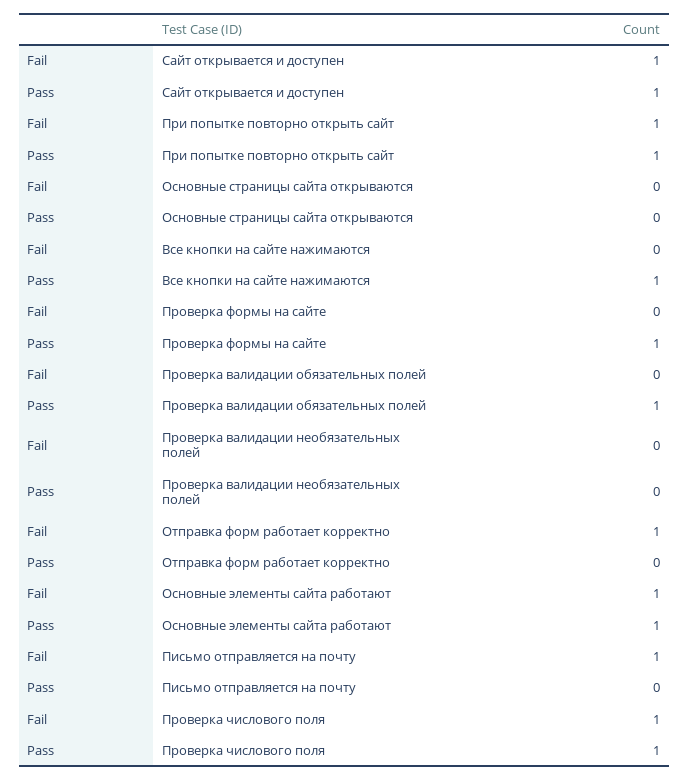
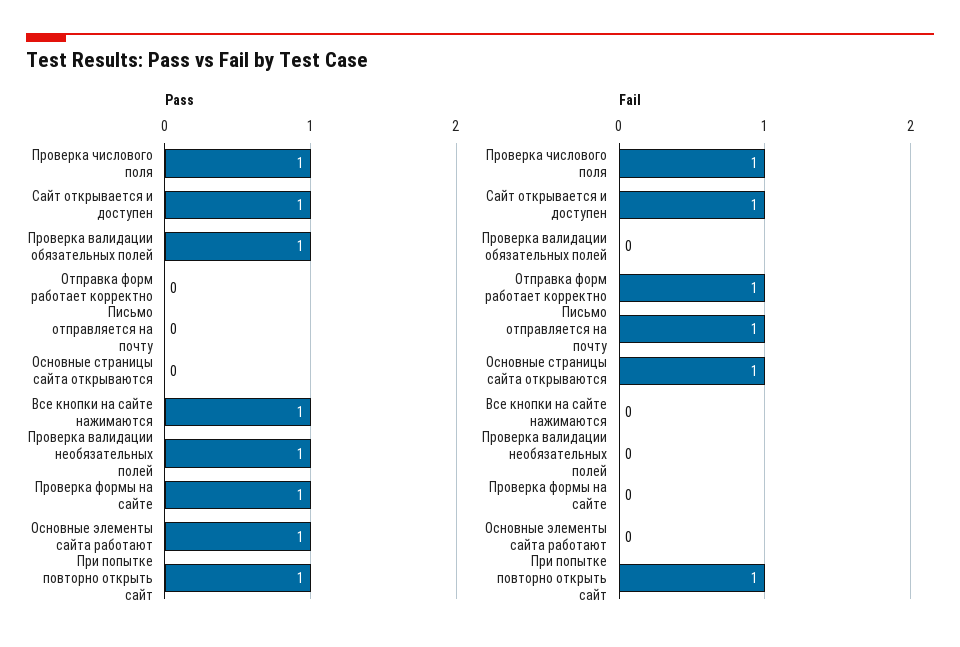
  {
    "Fail": {
      "Сайт открывается и доступен": 1,
      "При попытке повторно открыть сайт": 1,
-     "Основные страницы сайта открываются": 0,
+     "Основные страницы сайта открываются": 1,
      "Все кнопки на сайте нажимаются": 0,
      "Проверка формы на сайте": 0,
      "Проверка валидации обязательных полей": 0,
      "Проверка валидации необязательных полей": 0,
      "Отправка форм работает корректно": 1,
-     "Основные элементы сайта работают": 1,
+     "Основные элементы сайта работают": 0,
      "Письмо отправляется на почту": 1,
      "Проверка числового поля": 1
    },
    "Pass": {
      "Сайт открывается и доступен": 1,
      "При попытке повторно открыть сайт": 1,
      "Основные страницы сайта открываются": 0,
      "Все кнопки на сайте нажимаются": 1,
      "Проверка формы на сайте": 1,
      "Проверка валидации обязательных полей": 1,
-     "Проверка валидации необязательных полей": 0,
+     "Проверка валидации необязательных полей": 1,
      "Отправка форм работает корректно": 0,
      "Основные элементы сайта работают": 1,
      "Письмо отправляется на почту": 0,
      "Проверка числового поля": 1
    }
  }

